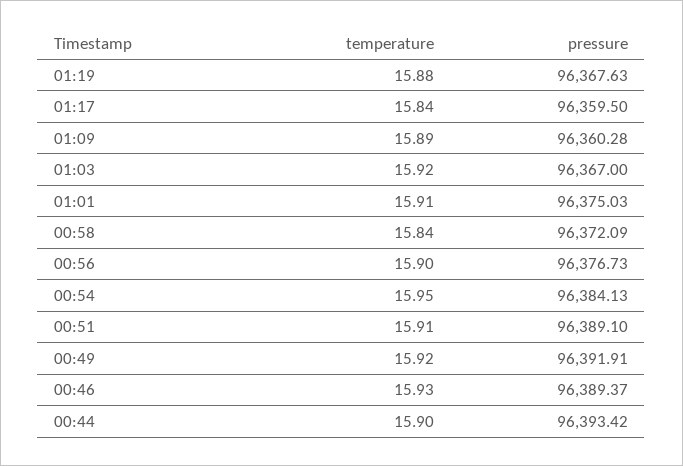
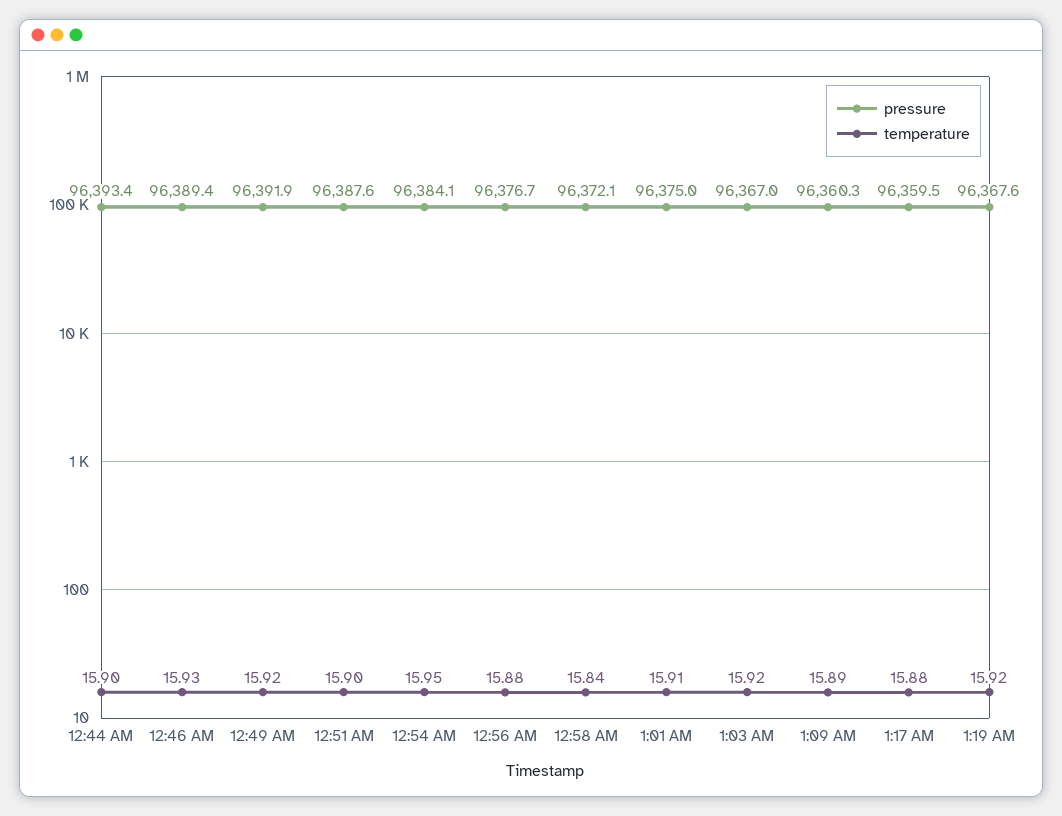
  {
    "temperature": {
-     "01:19": 15.88,
+     "01:19": 15.92,
-     "01:17": 15.84,
+     "01:17": 15.88,
      "01:09": 15.89,
      "01:03": 15.92,
      "01:01": 15.91,
      "00:58": 15.84,
-     "00:56": 15.9,
+     "00:56": 15.88,
      "00:54": 15.95,
-     "00:51": 15.91,
+     "00:51": 15.9,
      "00:49": 15.92,
      "00:46": 15.93,
      "00:44": 15.9
    },
    "pressure": {
      "01:19": 96367.63,
      "01:17": 96359.5,
      "01:09": 96360.28,
      "01:03": 96367,
      "01:01": 96375.03,
      "00:58": 96372.09,
      "00:56": 96376.73,
      "00:54": 96384.13,
-     "00:51": 96389.1,
+     "00:51": 96387.6,
      "00:49": 96391.91,
      "00:46": 96389.37,
      "00:44": 96393.42
    }
  }

